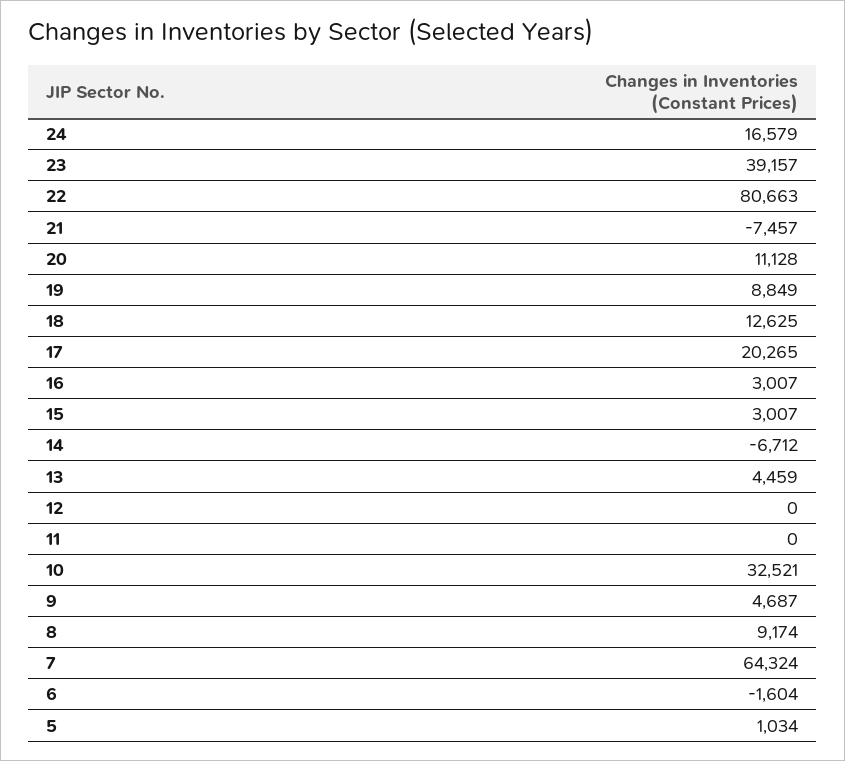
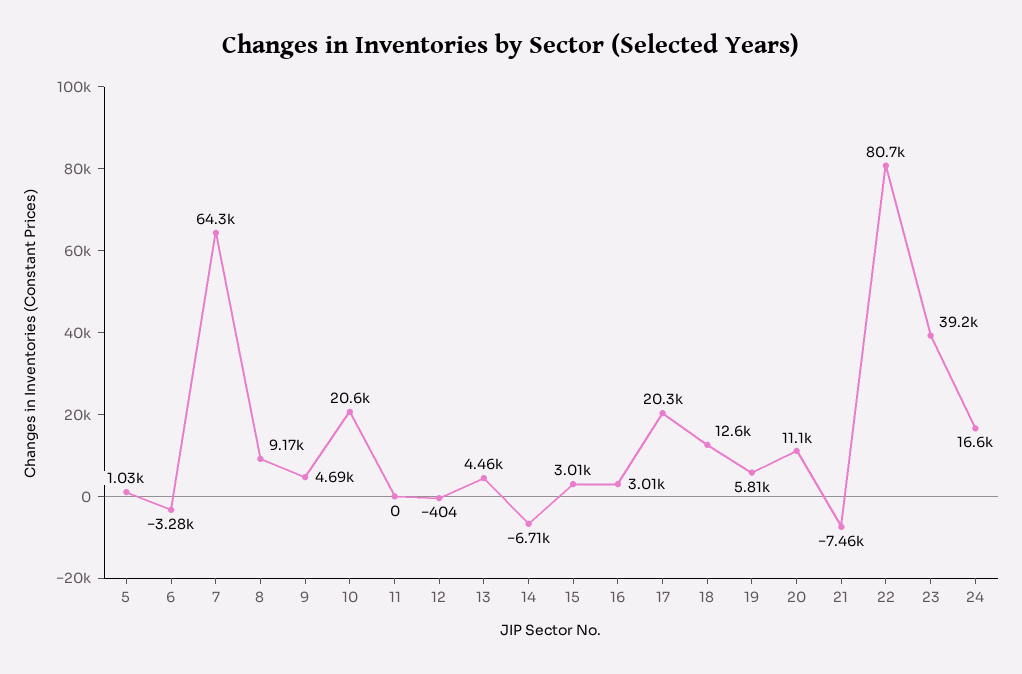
  {
    "24": 16579,
    "23": 39157,
    "22": 80663,
    "21": -7457,
    "20": 11128,
-   "19": 8849,
+   "19": 5810,
    "18": 12625,
    "17": 20265,
    "16": 3007,
    "15": 3007,
    "14": -6712,
    "13": 4459,
-   "12": 0,
+   "12": -404,
    "11": 0,
-   "10": 32521,
+   "10": 20600,
    "9": 4687,
    "8": 9174,
    "7": 64324,
-   "6": -1604,
+   "6": -3280,
    "5": 1034
  }

